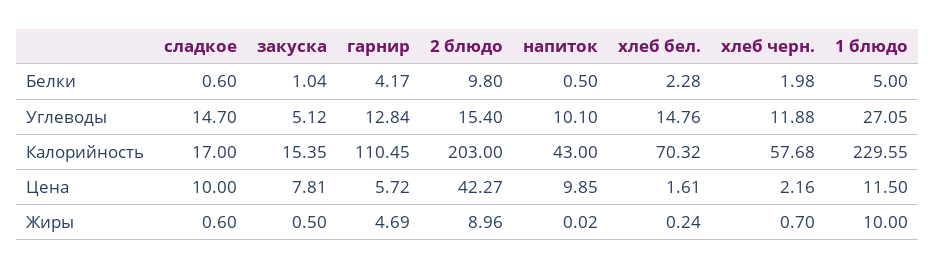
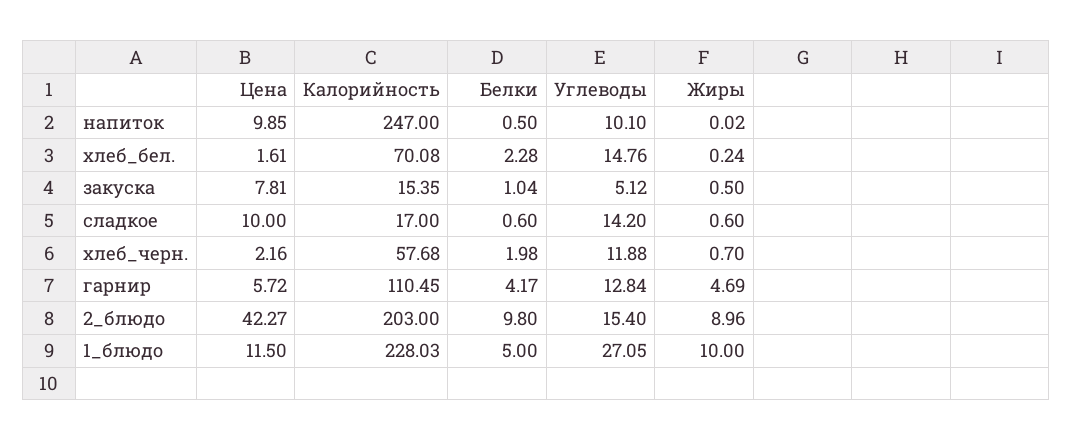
  {
    "сладкое": {
      "Белки": 0.6,
-     "Углеводы": 14.7,
+     "Углеводы": 14.2,
      "Калорийность": 17,
      "Цена": 10,
      "Жиры": 0.6
    },
    "закуска": {
      "Белки": 1.04,
      "Углеводы": 5.12,
      "Калорийность": 15.35,
      "Цена": 7.81,
      "Жиры": 0.5
    },
    "гарнир": {
      "Белки": 4.17,
      "Углеводы": 12.84,
      "Калорийность": 110.45,
      "Цена": 5.72,
      "Жиры": 4.69
    },
    "2 блюдо": {
      "Белки": 9.8,
      "Углеводы": 15.4,
      "Калорийность": 203,
      "Цена": 42.27,
      "Жиры": 8.96
    },
    "напиток": {
      "Белки": 0.5,
      "Углеводы": 10.1,
-     "Калорийность": 43,
+     "Калорийность": 247,
      "Цена": 9.85,
      "Жиры": 0.02
    },
    "хлеб бел.": {
      "Белки": 2.28,
      "Углеводы": 14.76,
-     "Калорийность": 70.32,
+     "Калорийность": 70.08,
      "Цена": 1.61,
      "Жиры": 0.24
    },
    "хлеб черн.": {
      "Белки": 1.98,
      "Углеводы": 11.88,
      "Калорийность": 57.68,
      "Цена": 2.16,
      "Жиры": 0.7
    },
    "1 блюдо": {
      "Белки": 5,
      "Углеводы": 27.05,
-     "Калорийность": 229.55,
+     "Калорийность": 228.03,
      "Цена": 11.5,
      "Жиры": 10
    }
  }

